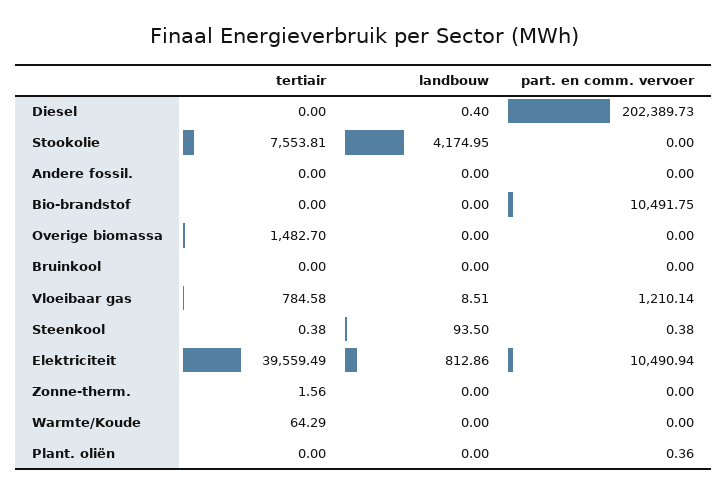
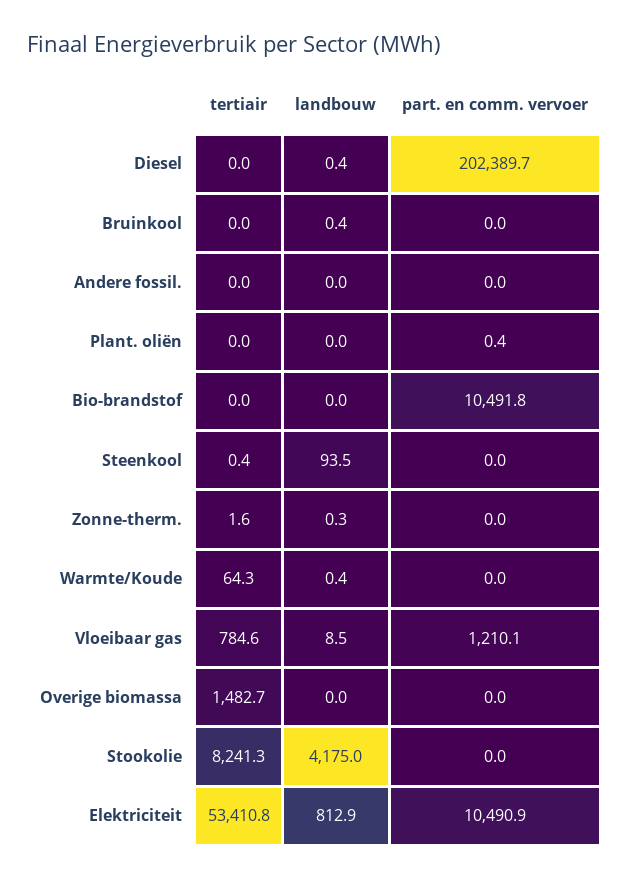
  {
    "tertiair": {
      "Diesel": 0,
-     "Stookolie": 7553.81,
+     "Stookolie": 8241.3,
      "Andere fossil.": 0,
      "Bio-brandstof": 0,
      "Overige biomassa": 1482.7,
      "Bruinkool": 0,
      "Vloeibaar gas": 784.58,
      "Steenkool": 0.38,
-     "Elektriciteit": 39559.49,
+     "Elektriciteit": 53410.8,
      "Zonne-therm.": 1.56,
      "Warmte/Koude": 64.29,
      "Plant. oliën": 0
    },
    "landbouw": {
      "Diesel": 0.4,
      "Stookolie": 4174.95,
      "Andere fossil.": 0,
      "Bio-brandstof": 0,
      "Overige biomassa": 0,
-     "Bruinkool": 0,
+     "Bruinkool": 0.4,
      "Vloeibaar gas": 8.51,
      "Steenkool": 93.5,
      "Elektriciteit": 812.86,
-     "Zonne-therm.": 0,
+     "Zonne-therm.": 0.3,
-     "Warmte/Koude": 0,
+     "Warmte/Koude": 0.4,
      "Plant. oliën": 0
    },
    "part. en comm. vervoer": {
      "Diesel": 202389.73,
      "Stookolie": 0,
      "Andere fossil.": 0,
      "Bio-brandstof": 10491.75,
      "Overige biomassa": 0,
      "Bruinkool": 0,
      "Vloeibaar gas": 1210.14,
-     "Steenkool": 0.38,
+     "Steenkool": 0,
      "Elektriciteit": 10490.94,
      "Zonne-therm.": 0,
      "Warmte/Koude": 0,
      "Plant. oliën": 0.36
    }
  }

